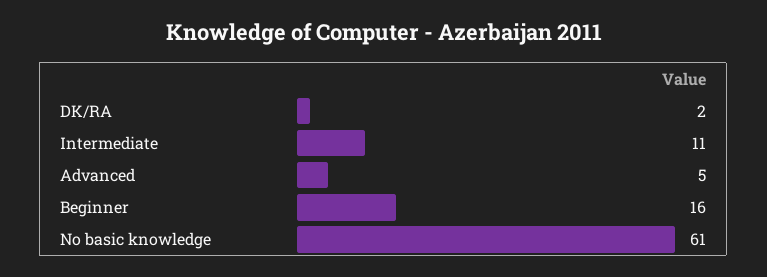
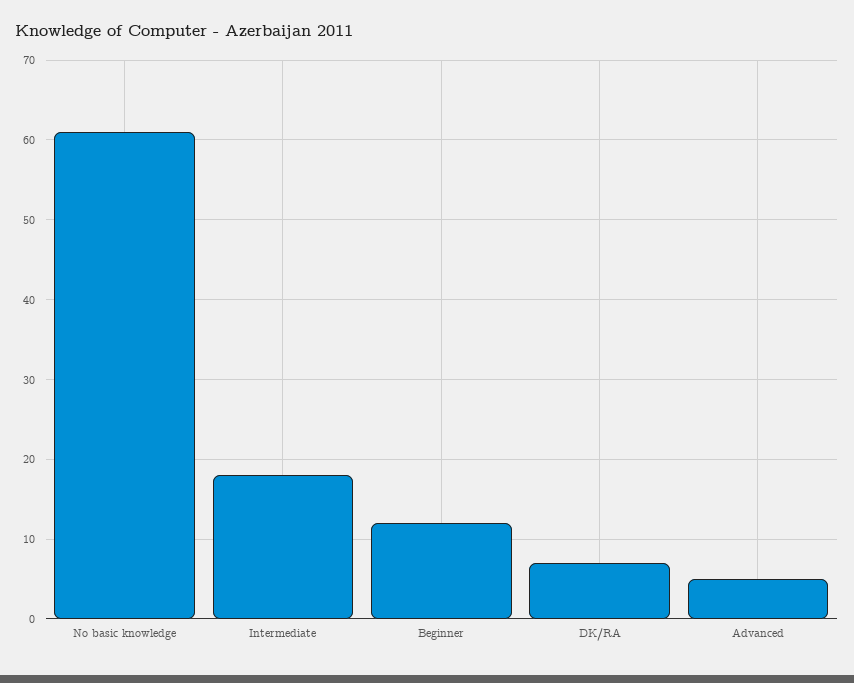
  {
-   "DK/RA": 2,
+   "DK/RA": 7,
-   "Intermediate": 11,
+   "Intermediate": 18,
    "Advanced": 5,
-   "Beginner": 16,
+   "Beginner": 12,
    "No basic knowledge": 61
  }

